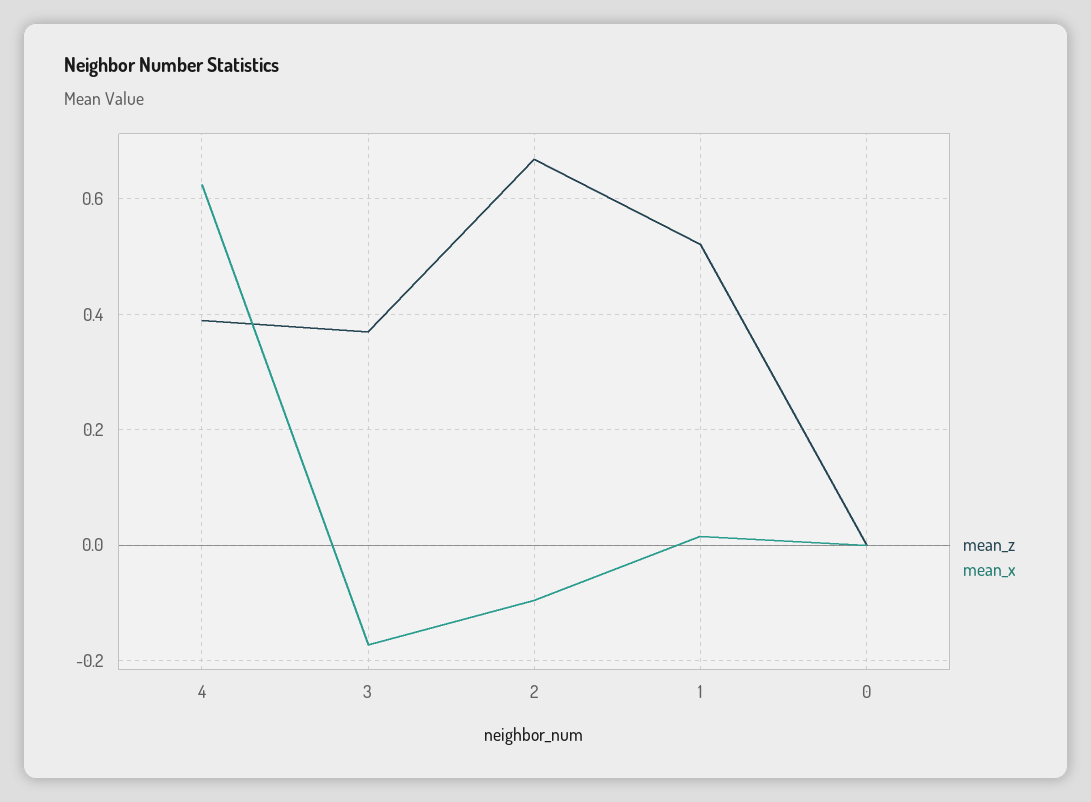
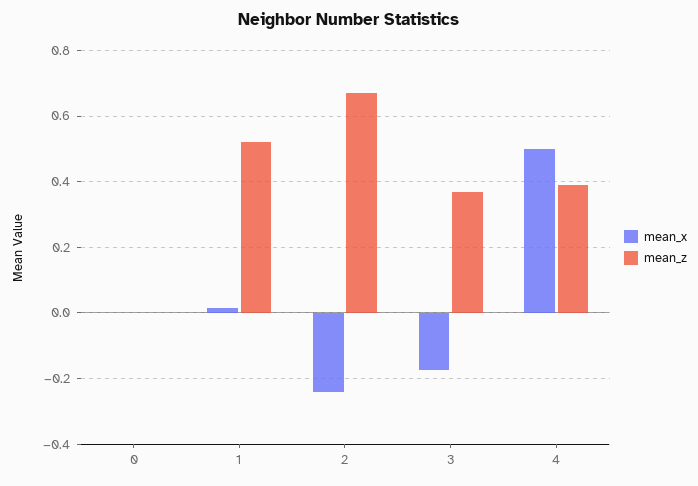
  {
    "mean_z": {
      "4": 0.38,
      "3": 0.36,
      "2": 0.66,
      "1": 0.52,
      "0": 0
    },
    "mean_x": {
-     "4": 0.62,
+     "4": 0.5,
      "3": -0.18,
-     "2": -0.1,
+     "2": -0.24,
      "1": 0.02,
      "0": 0
    }
  }

